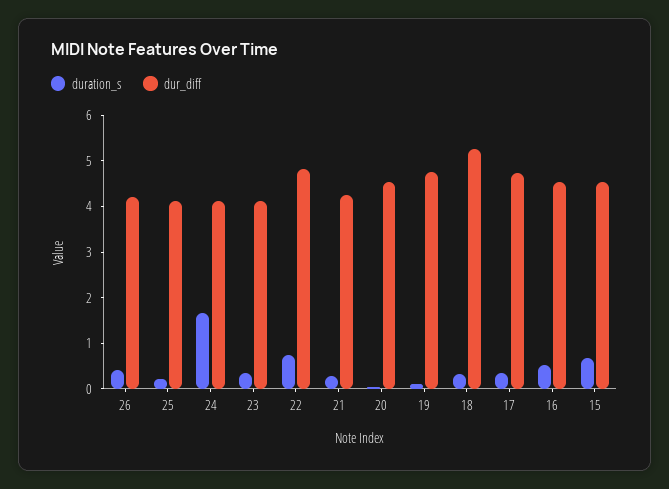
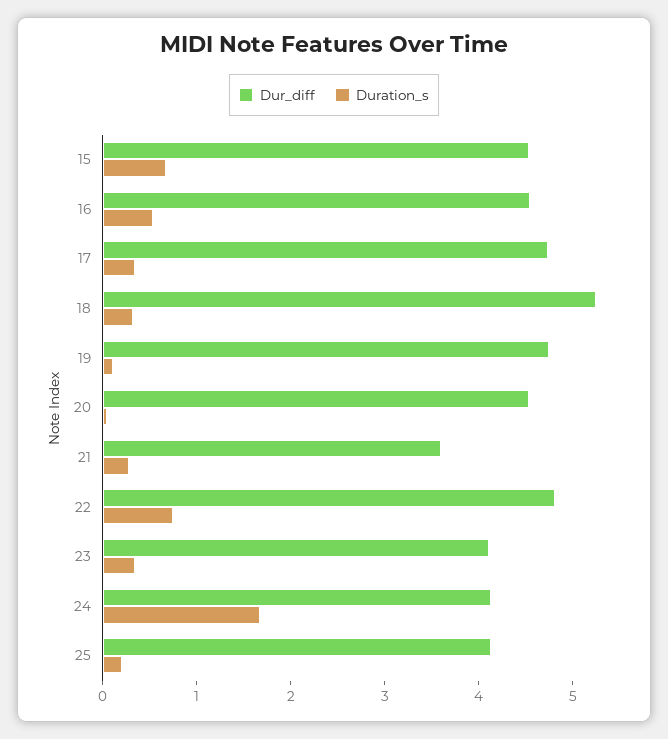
  {
    "duration_s": {
-     "26": 0.4,
      "25": 0.2,
      "24": 1.6,
      "23": 0.4,
      "22": 0.8,
      "21": 0.2,
      "20": 0,
      "19": 0.2,
      "18": 0.4,
      "17": 0.4,
      "16": 0.6,
      "15": 0.6
    },
    "dur_diff": {
-     "26": 4.2,
      "25": 4.2,
      "24": 4.2,
      "23": 4.2,
      "22": 4.8,
-     "21": 4.2,
+     "21": 3.6,
      "20": 4.6,
      "19": 4.8,
      "18": 5.2,
      "17": 4.8,
      "16": 4.6,
      "15": 4.6
    }
  }

